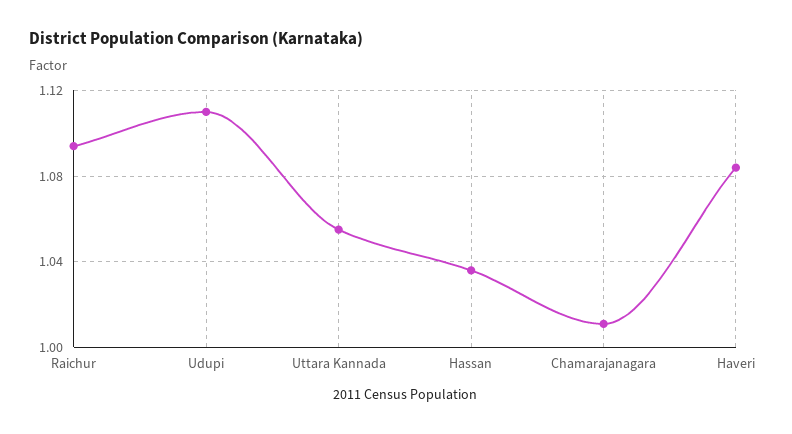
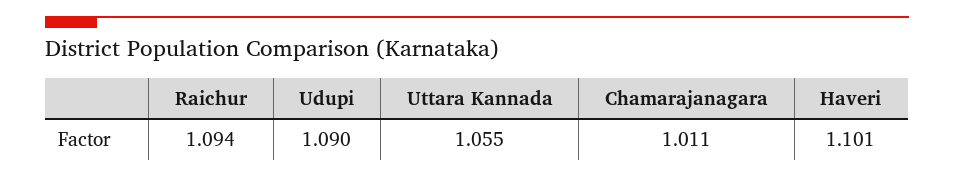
  {
    "Raichur": 1.094,
-   "Udupi": 1.11,
+   "Udupi": 1.09,
    "Uttara Kannada": 1.055,
-   "Hassan": 1.035,
    "Chamarajanagara": 1.011,
-   "Haveri": 1.085
+   "Haveri": 1.101
  }

